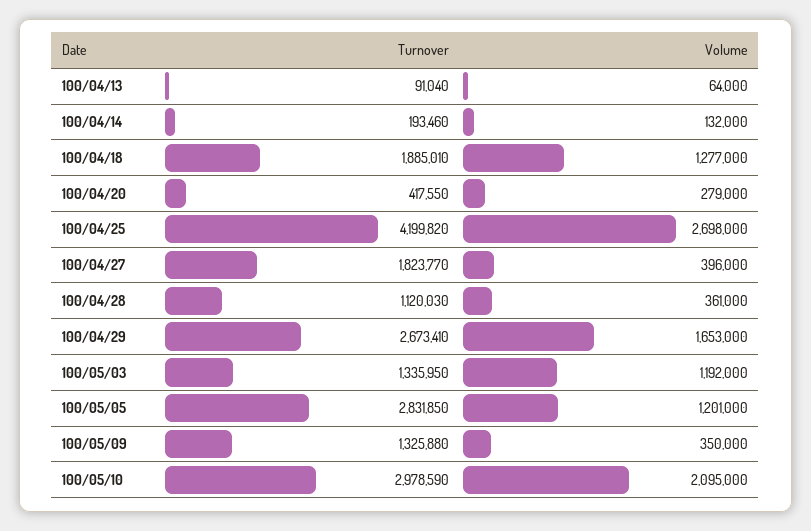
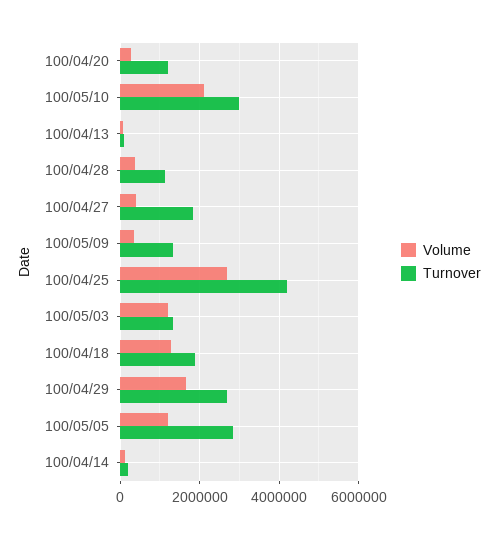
  {
    "Turnover": {
      "100/04/13": 91040,
      "100/04/14": 193460,
      "100/04/18": 1885010,
-     "100/04/20": 417550,
+     "100/04/20": 1200000,
      "100/04/25": 4199820,
      "100/04/27": 1823770,
      "100/04/28": 1120030,
      "100/04/29": 2673410,
      "100/05/03": 1335950,
      "100/05/05": 2831850,
      "100/05/09": 1325880,
      "100/05/10": 2978590
    },
    "Volume": {
      "100/04/13": 64000,
      "100/04/14": 132000,
      "100/04/18": 1277000,
      "100/04/20": 279000,
      "100/04/25": 2698000,
      "100/04/27": 396000,
      "100/04/28": 361000,
      "100/04/29": 1653000,
      "100/05/03": 1192000,
      "100/05/05": 1201000,
      "100/05/09": 350000,
      "100/05/10": 2095000
    }
  }

